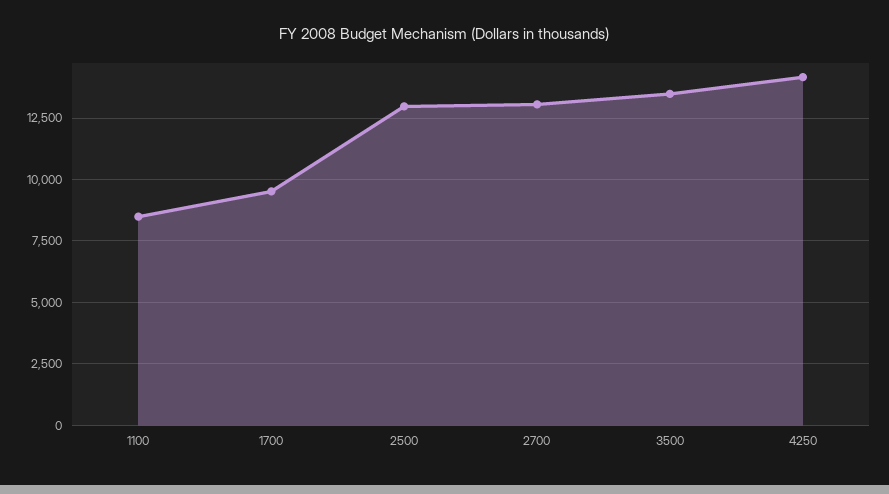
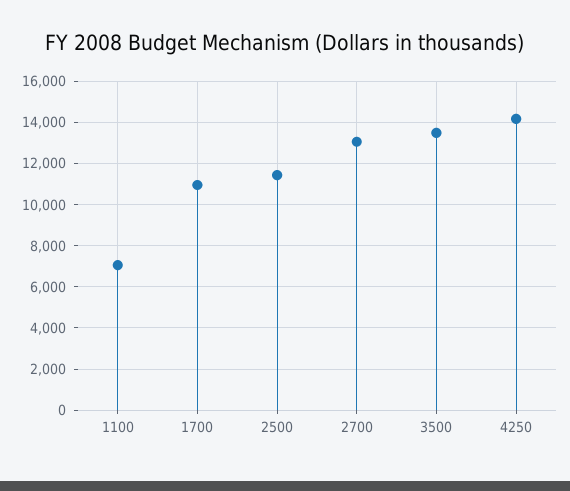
  {
-   "1100": 8500,
+   "1100": 7000,
-   "1700": 9500,
+   "1700": 11000,
-   "2500": 13000,
+   "2500": 11500,
    "2700": 13000,
    "3500": 13500,
    "4250": 14250
  }

